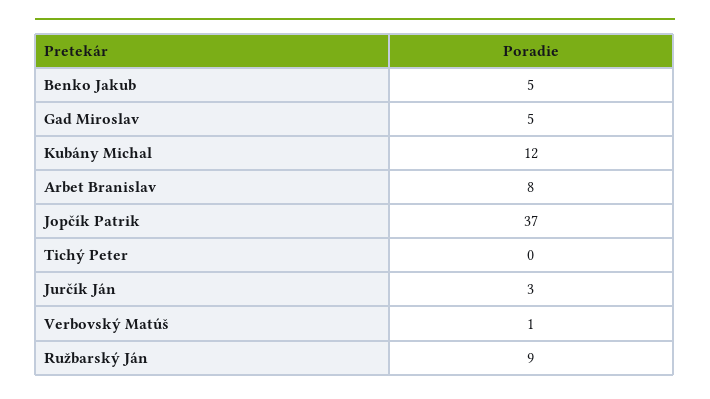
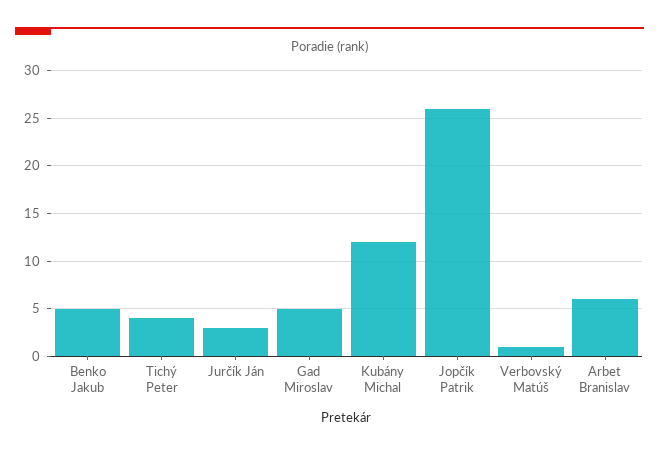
  {
    "Benko Jakub": 5,
    "Gad Miroslav": 5,
    "Kubány Michal": 12,
-   "Arbet Branislav": 8,
+   "Arbet Branislav": 6,
-   "Jopčík Patrik": 37,
+   "Jopčík Patrik": 26,
-   "Tichý Peter": 0,
+   "Tichý Peter": 4,
    "Jurčík Ján": 3,
-   "Verbovský Matúš": 1,
+   "Verbovský Matúš": 1
-   "Ružbarský Ján": 9
  }

